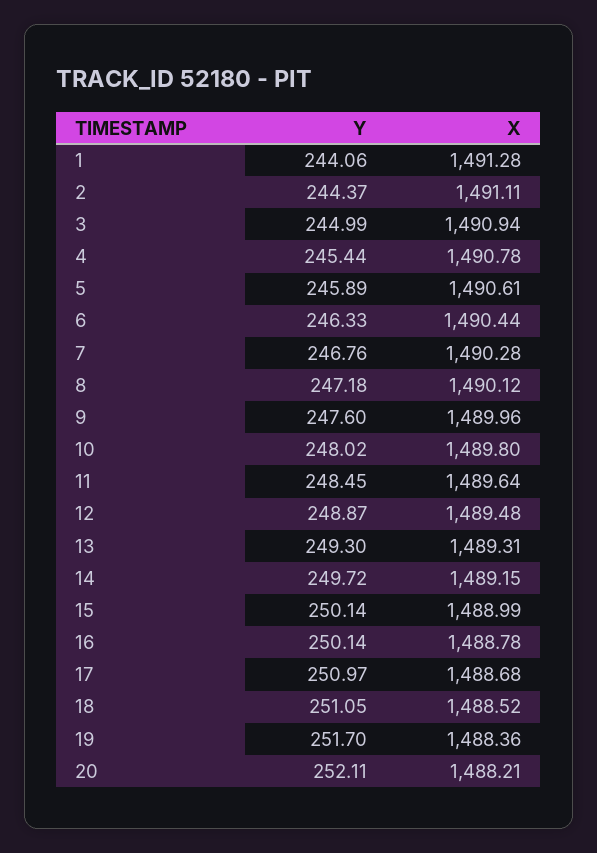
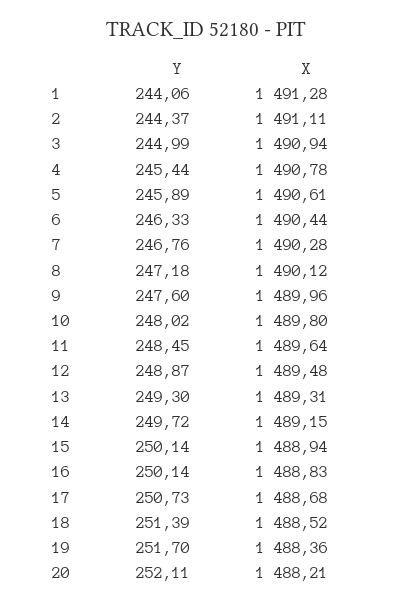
  {
    "Y": {
      "1": 244.06,
      "2": 244.37,
      "3": 244.99,
      "4": 245.44,
      "5": 245.89,
      "6": 246.33,
      "7": 246.76,
      "8": 247.18,
      "9": 247.6,
      "10": 248.02,
      "11": 248.45,
      "12": 248.87,
      "13": 249.3,
      "14": 249.72,
      "15": 250.14,
      "16": 250.14,
-     "17": 250.97,
+     "17": 250.73,
-     "18": 251.05,
+     "18": 251.39,
      "19": 251.7,
      "20": 252.11
    },
    "X": {
      "1": 1491.28,
      "2": 1491.11,
      "3": 1490.94,
      "4": 1490.78,
      "5": 1490.61,
      "6": 1490.44,
      "7": 1490.28,
      "8": 1490.12,
      "9": 1489.96,
      "10": 1489.8,
      "11": 1489.64,
      "12": 1489.48,
      "13": 1489.31,
      "14": 1489.15,
-     "15": 1488.99,
+     "15": 1488.94,
-     "16": 1488.78,
+     "16": 1488.83,
      "17": 1488.68,
      "18": 1488.52,
      "19": 1488.36,
      "20": 1488.21
    }
  }

